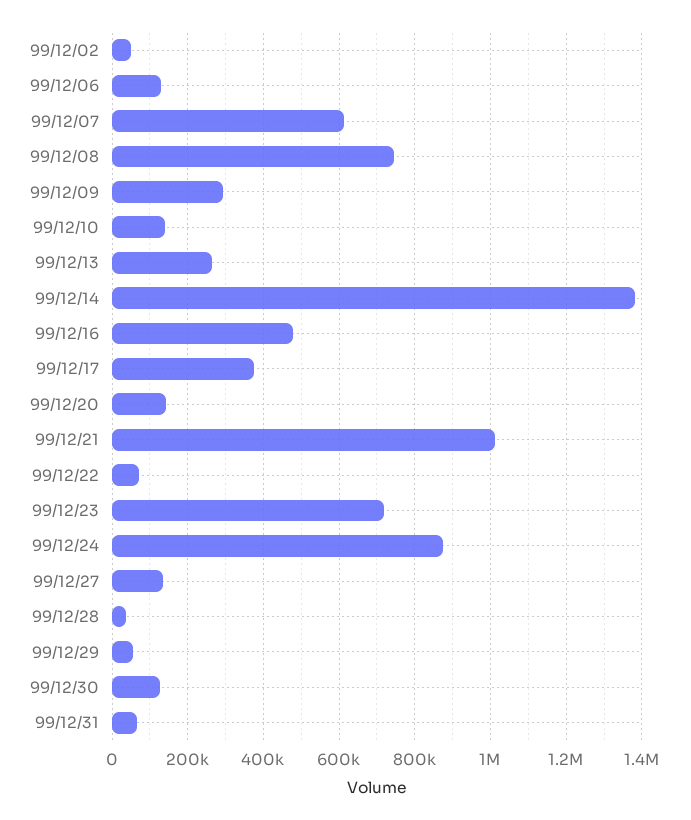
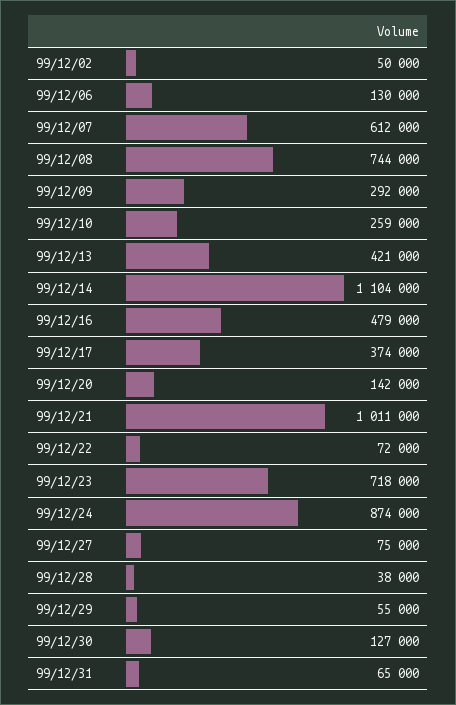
  {
    "99/12/02": 50000,
    "99/12/06": 130000,
    "99/12/07": 612000,
    "99/12/08": 744000,
    "99/12/09": 292000,
-   "99/12/10": 140000,
+   "99/12/10": 259000,
-   "99/12/13": 260000,
+   "99/12/13": 421000,
-   "99/12/14": 1380000,
+   "99/12/14": 1104000,
    "99/12/16": 479000,
    "99/12/17": 374000,
    "99/12/20": 142000,
    "99/12/21": 1011000,
    "99/12/22": 72000,
    "99/12/23": 718000,
    "99/12/24": 874000,
-   "99/12/27": 140000,
+   "99/12/27": 75000,
    "99/12/28": 38000,
    "99/12/29": 55000,
    "99/12/30": 127000,
    "99/12/31": 65000
  }

